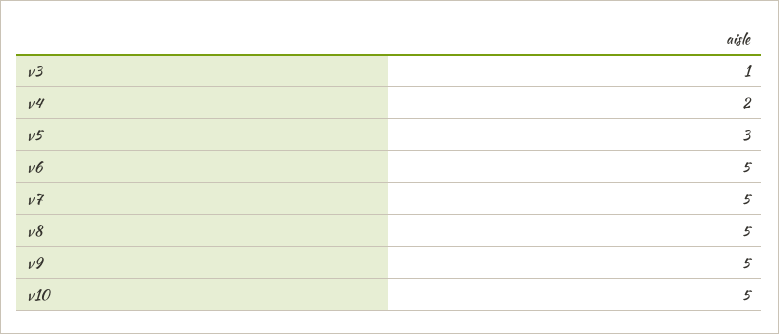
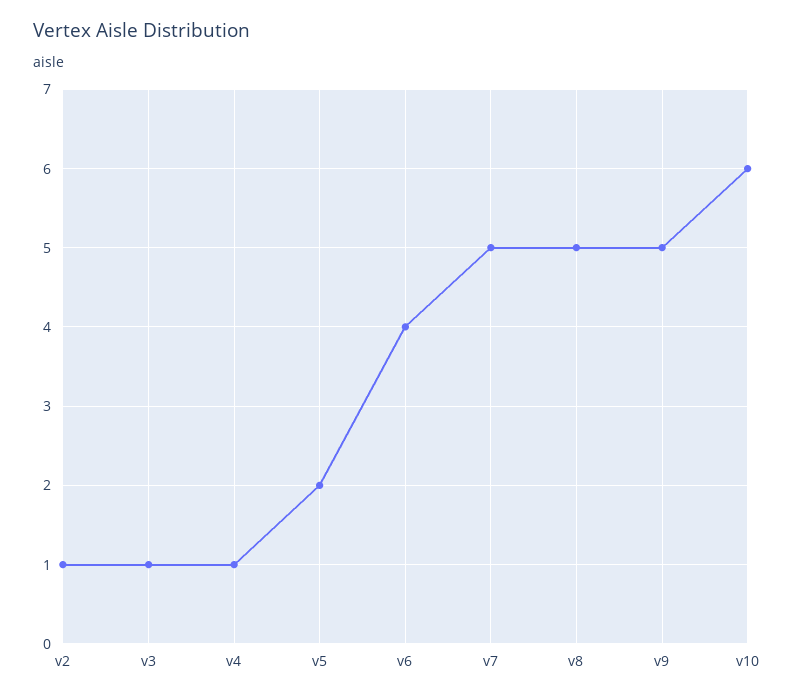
  {
    "v3": 1,
-   "v4": 2,
+   "v4": 1,
-   "v5": 3,
+   "v5": 2,
-   "v6": 5,
+   "v6": 4,
    "v7": 5,
    "v8": 5,
    "v9": 5,
-   "v10": 5
+   "v10": 6,
+   "v2": 1
  }

